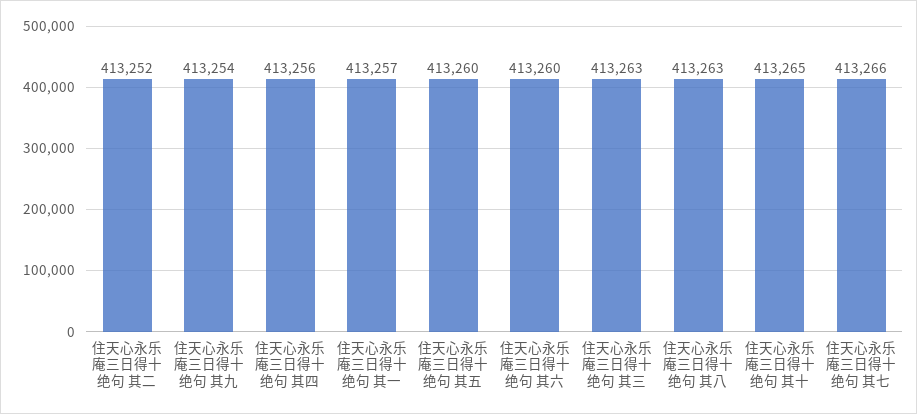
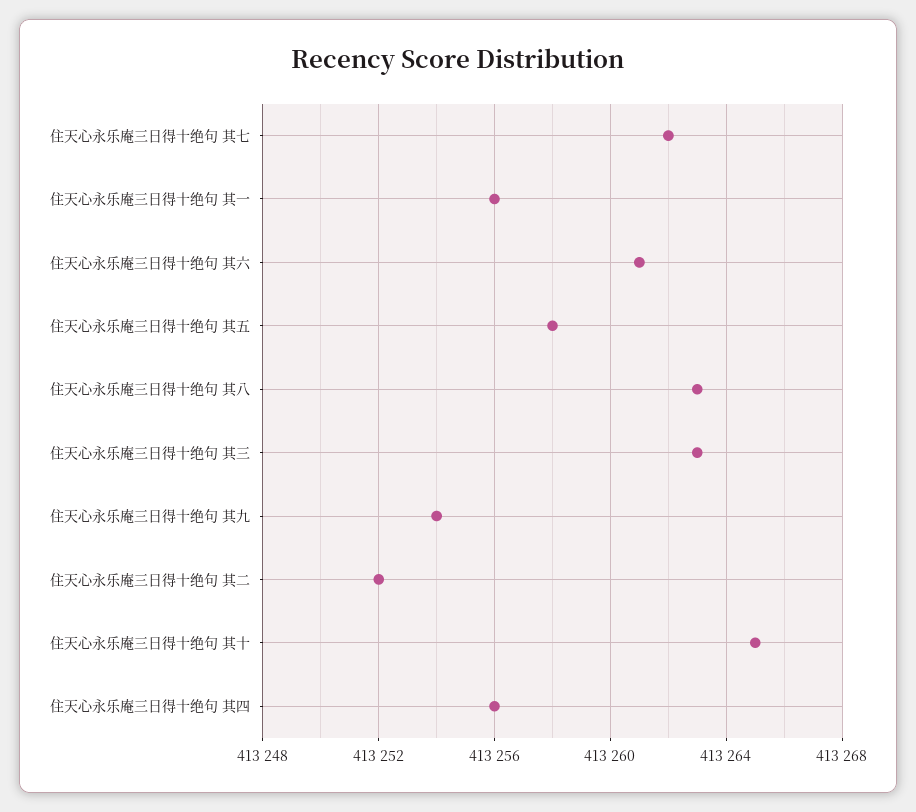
  {
    "住天心永乐庵三日得十绝句 其二": 413252,
    "住天心永乐庵三日得十绝句 其九": 413254,
    "住天心永乐庵三日得十绝句 其四": 413256,
-   "住天心永乐庵三日得十绝句 其一": 413257,
+   "住天心永乐庵三日得十绝句 其一": 413256,
-   "住天心永乐庵三日得十绝句 其五": 413260,
+   "住天心永乐庵三日得十绝句 其五": 413258,
-   "住天心永乐庵三日得十绝句 其六": 413260,
+   "住天心永乐庵三日得十绝句 其六": 413261,
    "住天心永乐庵三日得十绝句 其三": 413263,
    "住天心永乐庵三日得十绝句 其八": 413263,
    "住天心永乐庵三日得十绝句 其十": 413265,
-   "住天心永乐庵三日得十绝句 其七": 413266
+   "住天心永乐庵三日得十绝句 其七": 413262
  }

